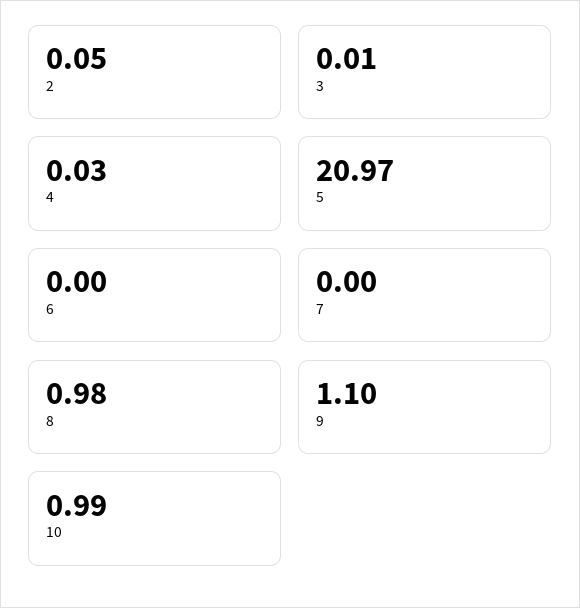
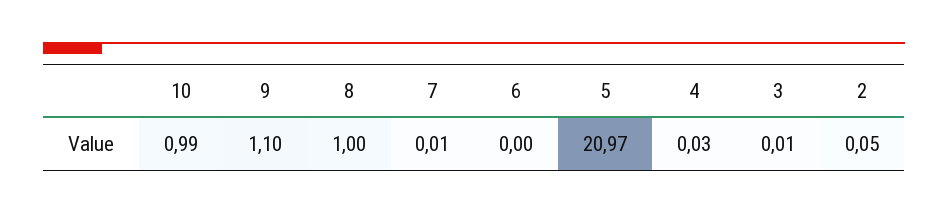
  {
    "2": 0.05,
    "3": 0.01,
    "4": 0.03,
    "5": 20.97,
    "6": 0,
-   "7": 0,
+   "7": 0.01,
-   "8": 0.98,
+   "8": 1,
    "9": 1.1,
    "10": 0.99
  }

